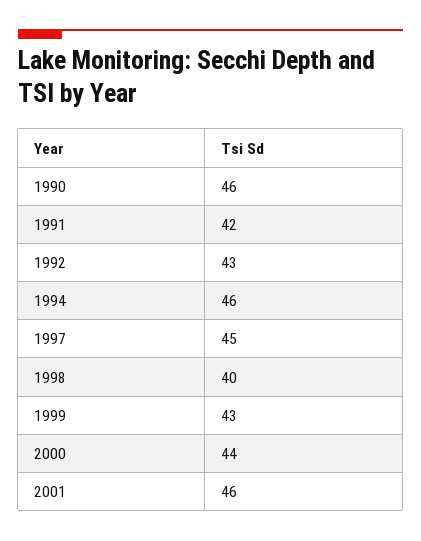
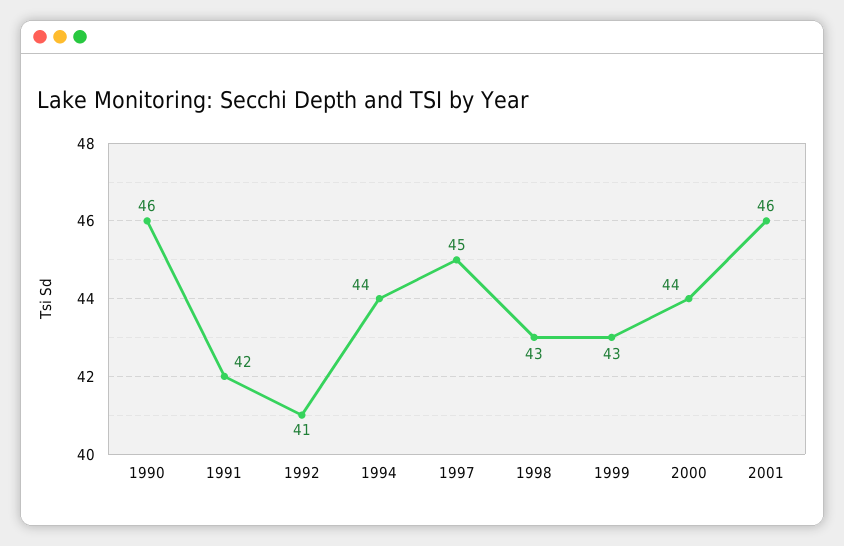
  {
    "1990": 46,
    "1991": 42,
-   "1992": 43,
+   "1992": 41,
-   "1994": 46,
+   "1994": 44,
    "1997": 45,
-   "1998": 40,
+   "1998": 43,
    "1999": 43,
    "2000": 44,
    "2001": 46
  }

